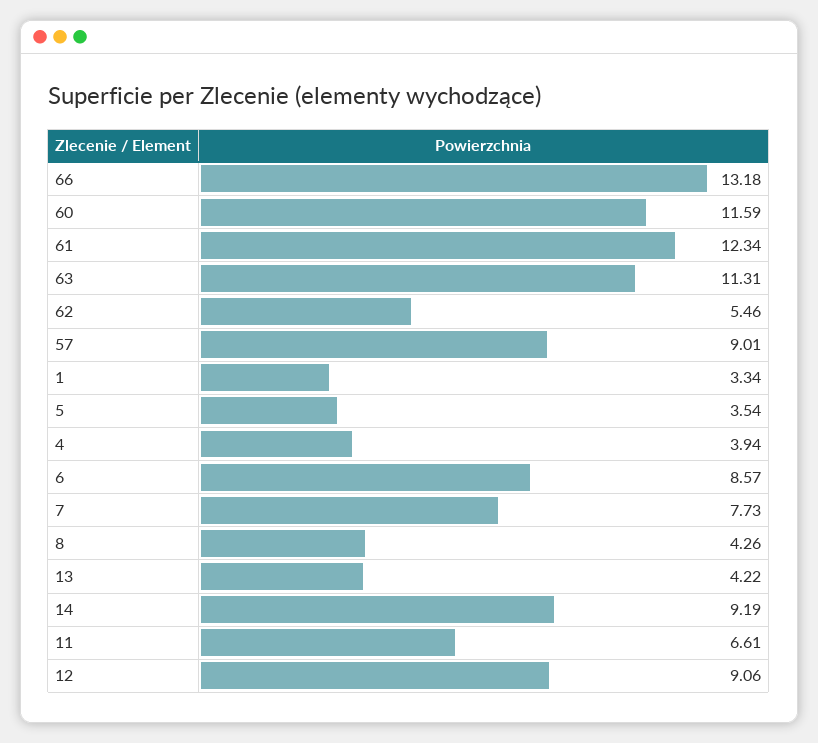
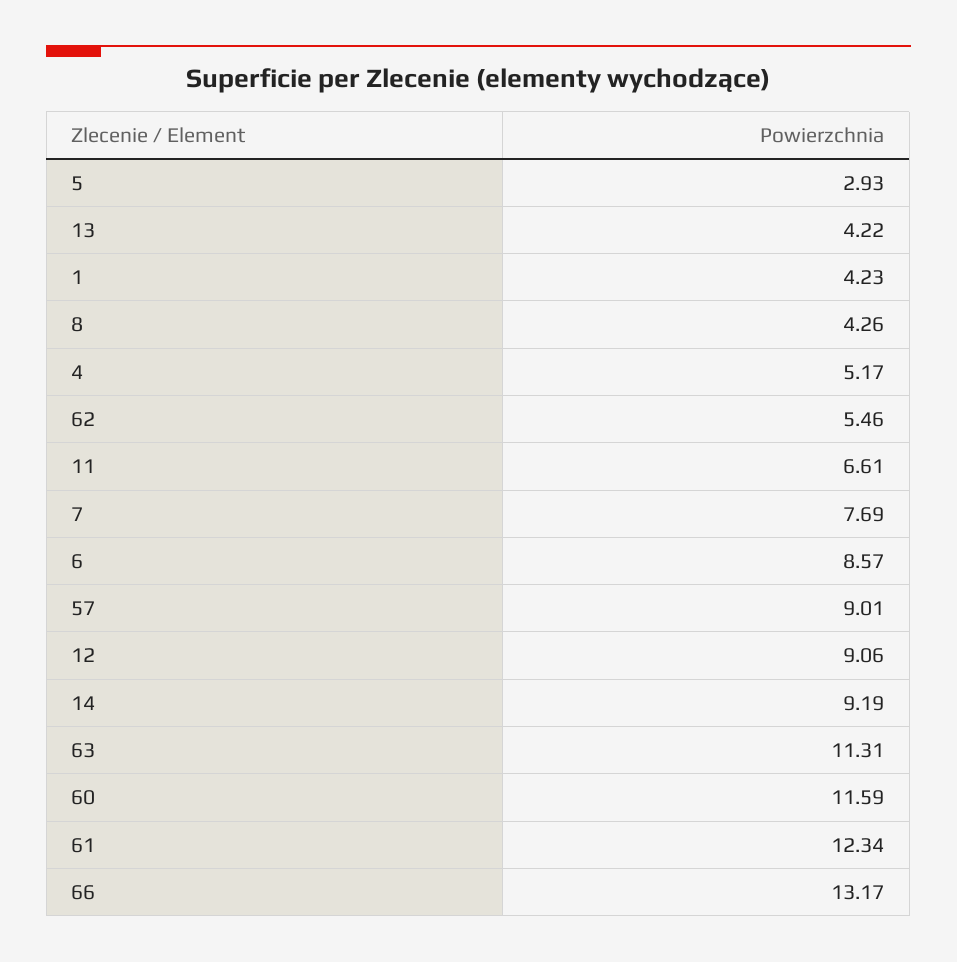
  {
-   "66": 13.18,
+   "66": 13.17,
    "60": 11.59,
    "61": 12.34,
    "63": 11.31,
    "62": 5.46,
    "57": 9.01,
-   "1": 3.34,
+   "1": 4.23,
-   "5": 3.54,
+   "5": 2.93,
-   "4": 3.94,
+   "4": 5.17,
    "6": 8.57,
-   "7": 7.73,
+   "7": 7.69,
    "8": 4.26,
    "13": 4.22,
    "14": 9.19,
    "11": 6.61,
    "12": 9.06
  }

